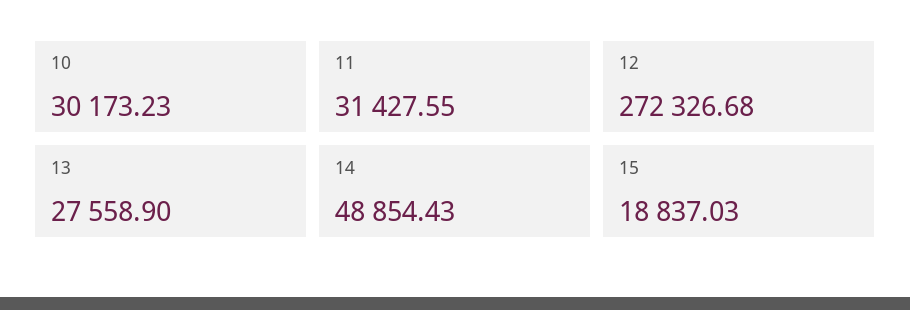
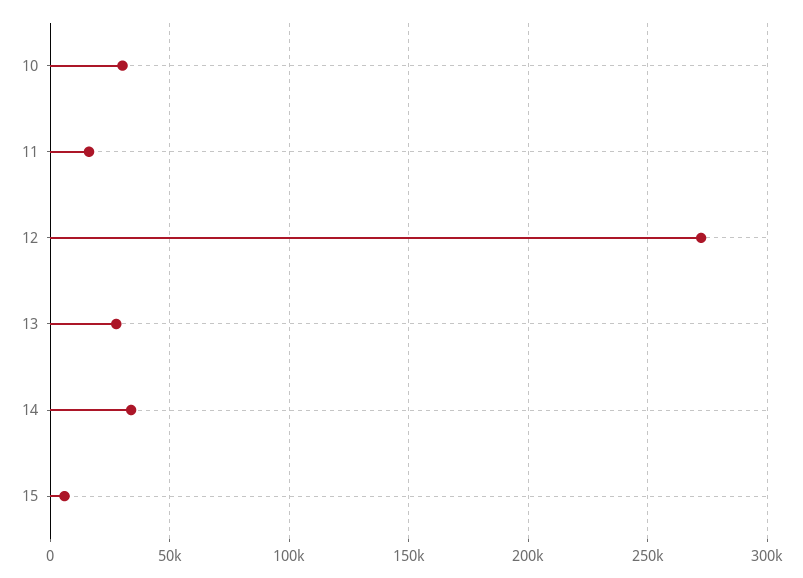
  {
    "10": 30173.23,
-   "11": 31427.55,
+   "11": 15000,
    "12": 272326.68,
    "13": 27558.9,
-   "14": 48854.43,
+   "14": 35000,
-   "15": 18837.03
+   "15": 5000
  }

